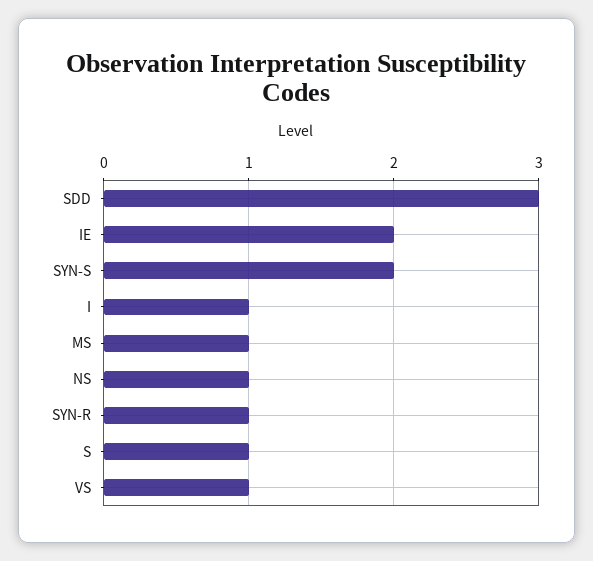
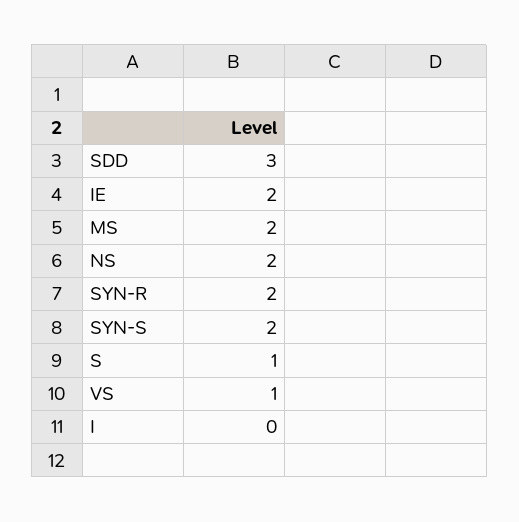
  {
    "SDD": 3,
    "IE": 2,
    "SYN-S": 2,
-   "I": 1,
+   "I": 0,
-   "MS": 1,
+   "MS": 2,
-   "NS": 1,
+   "NS": 2,
-   "SYN-R": 1,
+   "SYN-R": 2,
    "S": 1,
    "VS": 1
  }

